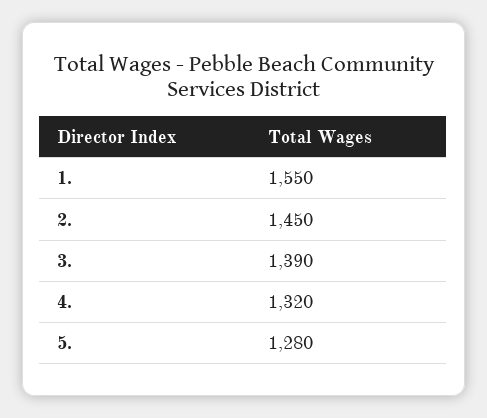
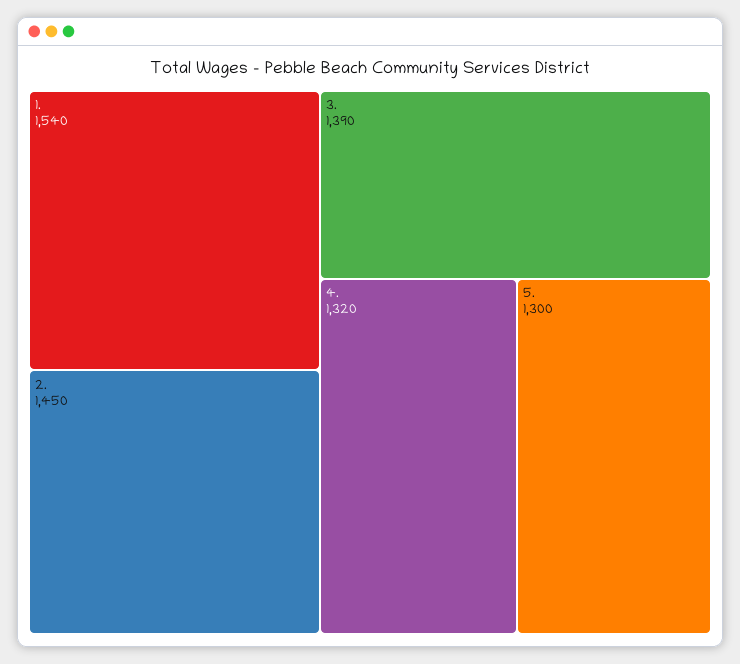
  {
-   "1.": 1550,
+   "1.": 1540,
    "2.": 1450,
    "3.": 1390,
    "4.": 1320,
-   "5.": 1280
+   "5.": 1300
  }

